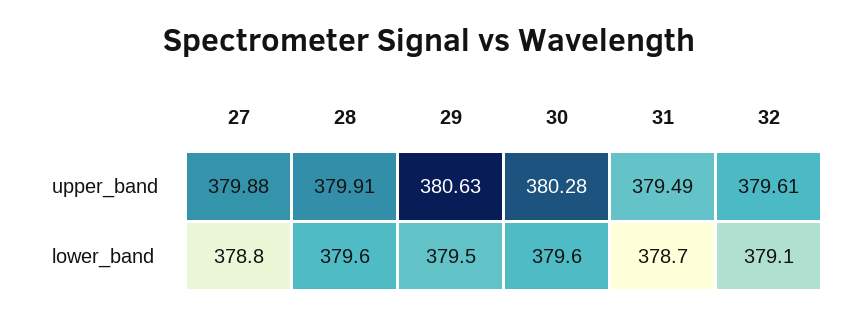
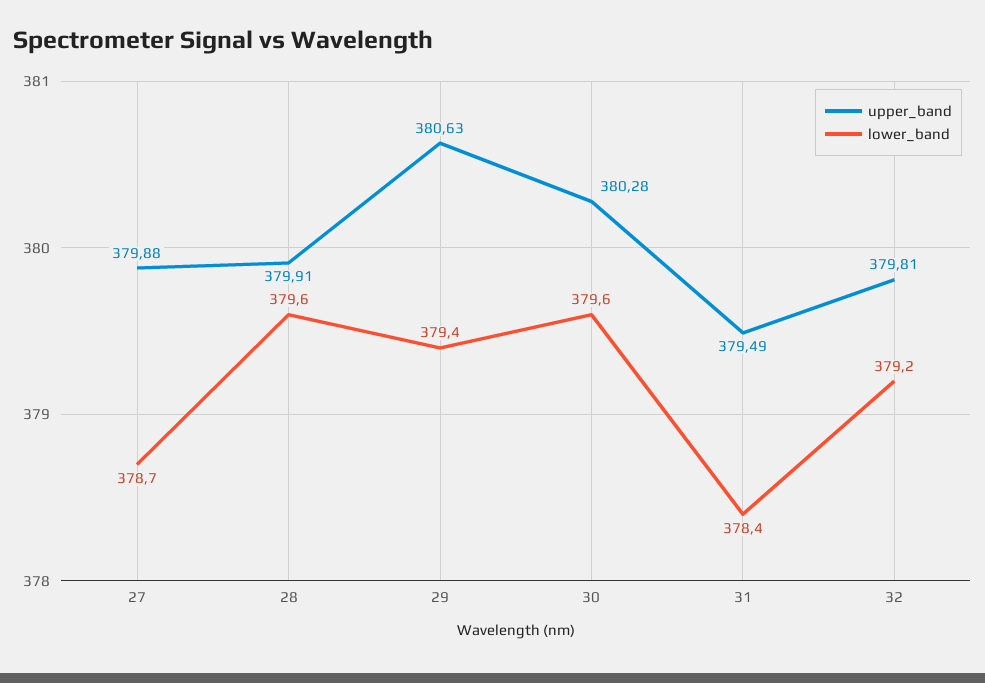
  {
    "upper_band": {
      "27": 379.88,
      "28": 379.91,
      "29": 380.63,
      "30": 380.28,
      "31": 379.49,
-     "32": 379.61
+     "32": 379.81
    },
    "lower_band": {
-     "27": 378.8,
+     "27": 378.7,
      "28": 379.6,
-     "29": 379.5,
+     "29": 379.4,
      "30": 379.6,
-     "31": 378.7,
+     "31": 378.4,
-     "32": 379.1
+     "32": 379.2
    }
  }

